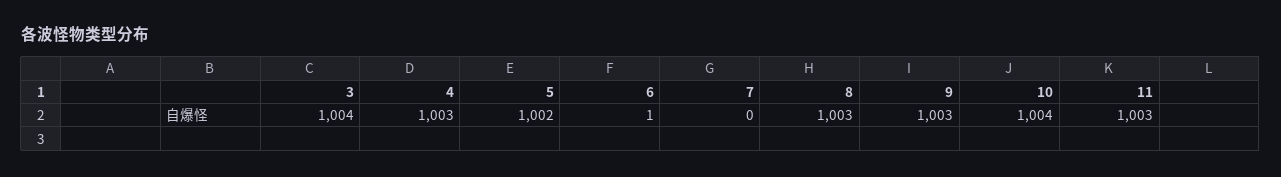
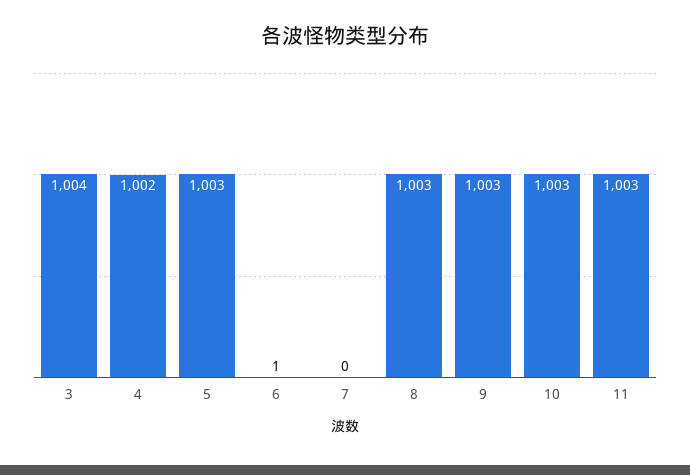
  {
    "3": 1004,
-   "4": 1003,
+   "4": 1002,
-   "5": 1002,
+   "5": 1003,
    "6": 1,
    "7": 0,
    "8": 1003,
    "9": 1003,
-   "10": 1004,
+   "10": 1003,
    "11": 1003
  }

